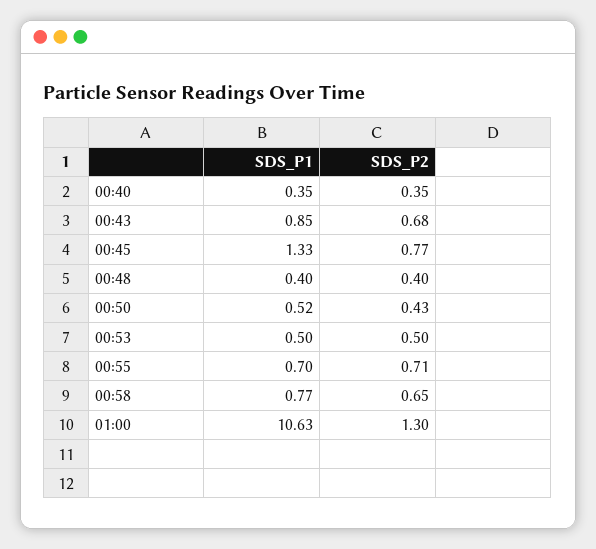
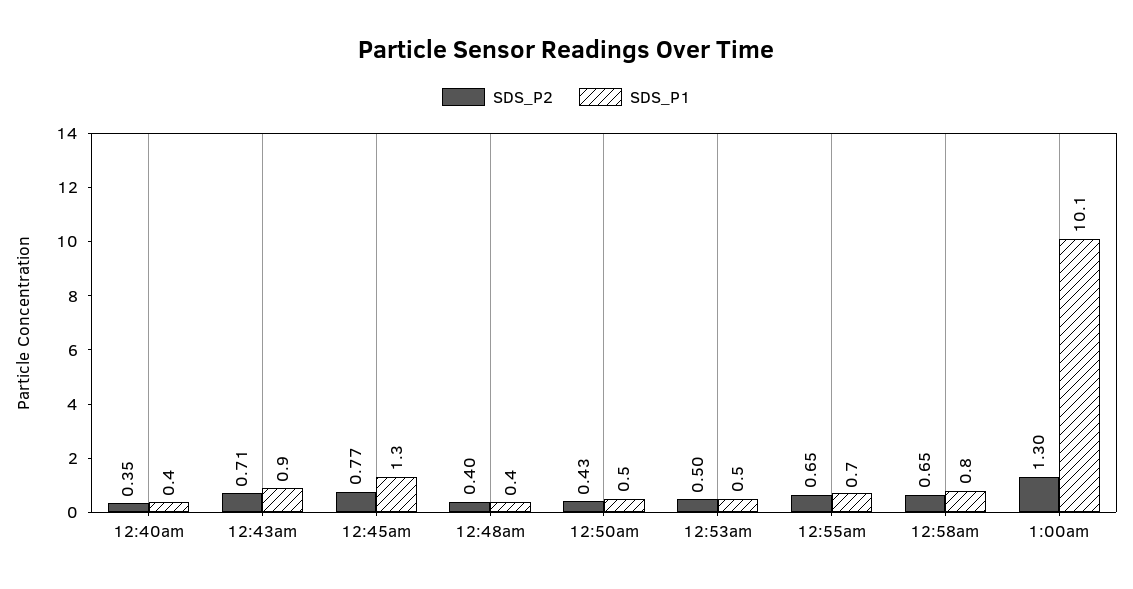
  {
    "SDS_P1": {
      "00:40": 0.35,
      "00:43": 0.85,
      "00:45": 1.33,
      "00:48": 0.4,
      "00:50": 0.52,
      "00:53": 0.5,
      "00:55": 0.7,
      "00:58": 0.77,
-     "01:00": 10.63
+     "01:00": 10.1
    },
    "SDS_P2": {
      "00:40": 0.35,
-     "00:43": 0.68,
+     "00:43": 0.71,
      "00:45": 0.77,
      "00:48": 0.4,
      "00:50": 0.43,
      "00:53": 0.5,
-     "00:55": 0.71,
+     "00:55": 0.65,
      "00:58": 0.65,
      "01:00": 1.3
    }
  }

